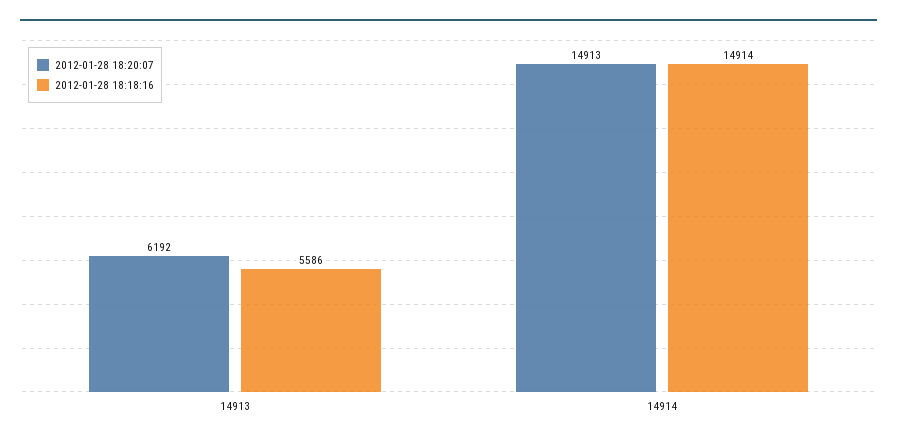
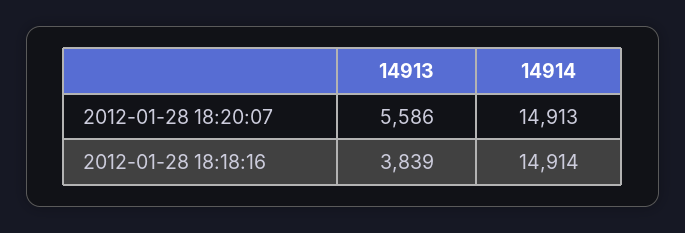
  {
    "2012-01-28 18:20:07": {
-     "14913": 6192,
+     "14913": 5586,
      "14914": 14913
    },
    "2012-01-28 18:18:16": {
-     "14913": 5586,
+     "14913": 3839,
      "14914": 14914
    }
  }

